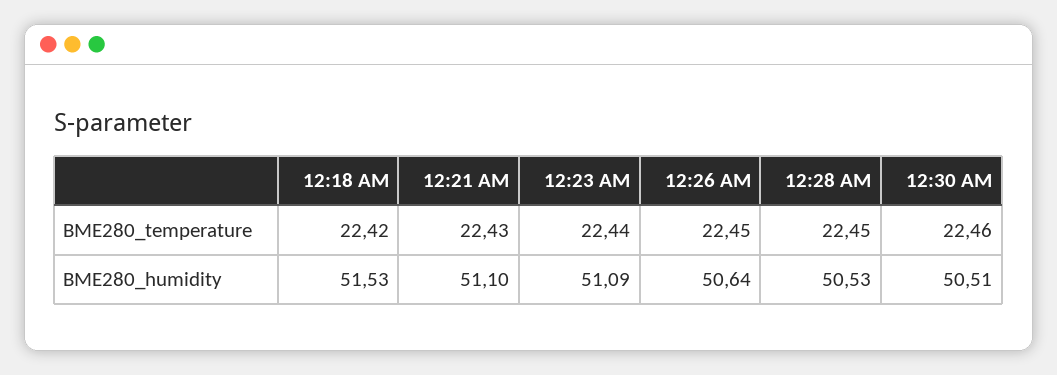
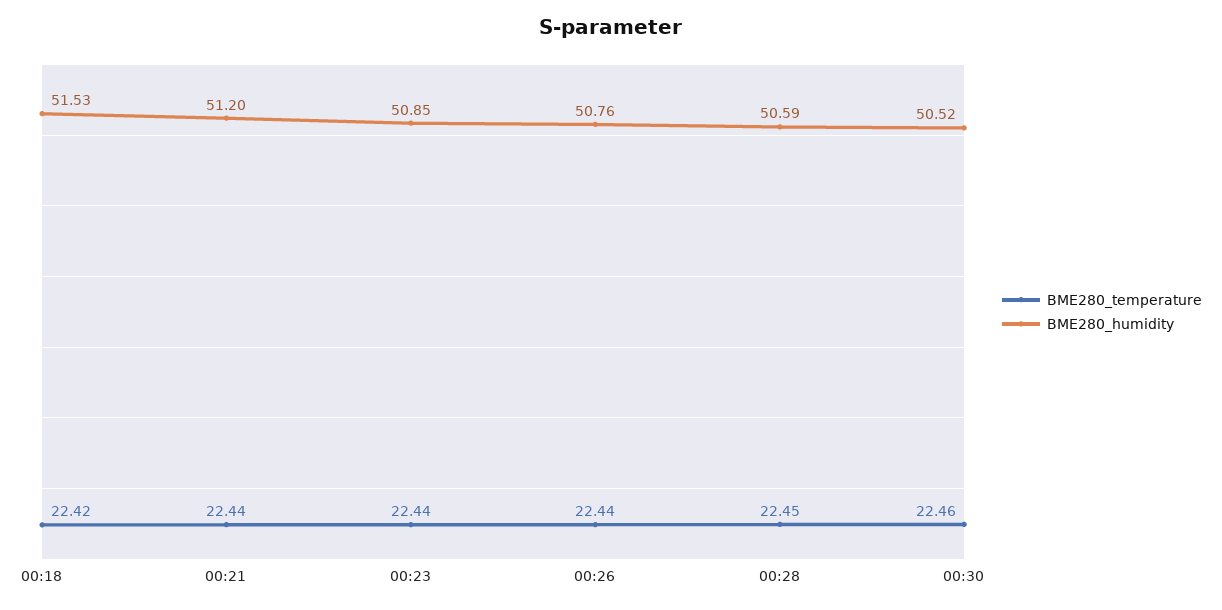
  {
    "BME280_temperature": {
      "12:18 AM": 22.42,
-     "12:21 AM": 22.43,
+     "12:21 AM": 22.44,
      "12:23 AM": 22.44,
-     "12:26 AM": 22.45,
+     "12:26 AM": 22.44,
      "12:28 AM": 22.45,
      "12:30 AM": 22.46
    },
    "BME280_humidity": {
      "12:18 AM": 51.53,
-     "12:21 AM": 51.1,
+     "12:21 AM": 51.2,
-     "12:23 AM": 51.09,
+     "12:23 AM": 50.85,
-     "12:26 AM": 50.64,
+     "12:26 AM": 50.76,
-     "12:28 AM": 50.53,
+     "12:28 AM": 50.59,
-     "12:30 AM": 50.51
+     "12:30 AM": 50.52
    }
  }

